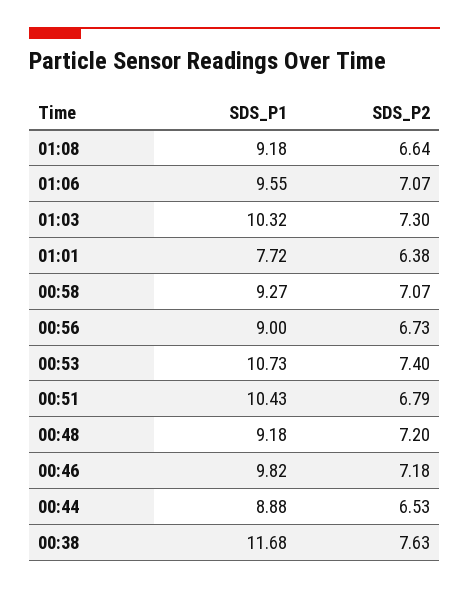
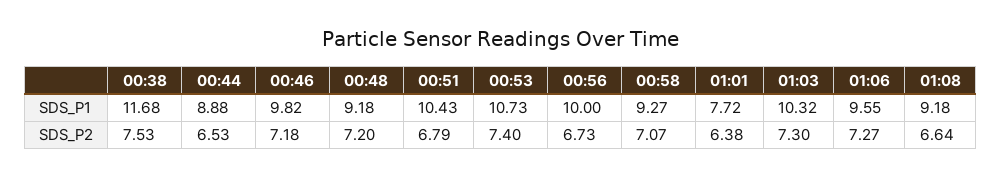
  {
    "SDS_P1": {
      "01:08": 9.18,
      "01:06": 9.55,
      "01:03": 10.32,
      "01:01": 7.72,
      "00:58": 9.27,
-     "00:56": 9,
+     "00:56": 10,
      "00:53": 10.73,
      "00:51": 10.43,
      "00:48": 9.18,
      "00:46": 9.82,
      "00:44": 8.88,
      "00:38": 11.68
    },
    "SDS_P2": {
      "01:08": 6.64,
-     "01:06": 7.07,
+     "01:06": 7.27,
      "01:03": 7.3,
      "01:01": 6.38,
      "00:58": 7.07,
      "00:56": 6.73,
      "00:53": 7.4,
      "00:51": 6.79,
      "00:48": 7.2,
      "00:46": 7.18,
      "00:44": 6.53,
-     "00:38": 7.63
+     "00:38": 7.53
    }
  }

